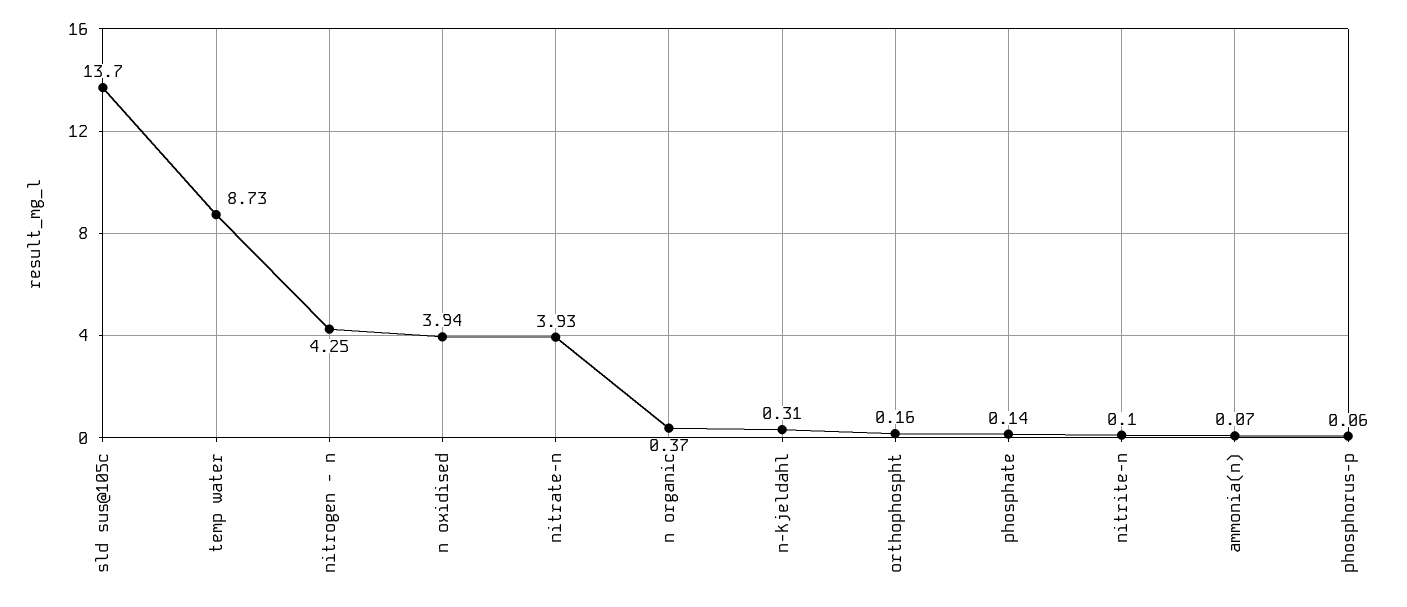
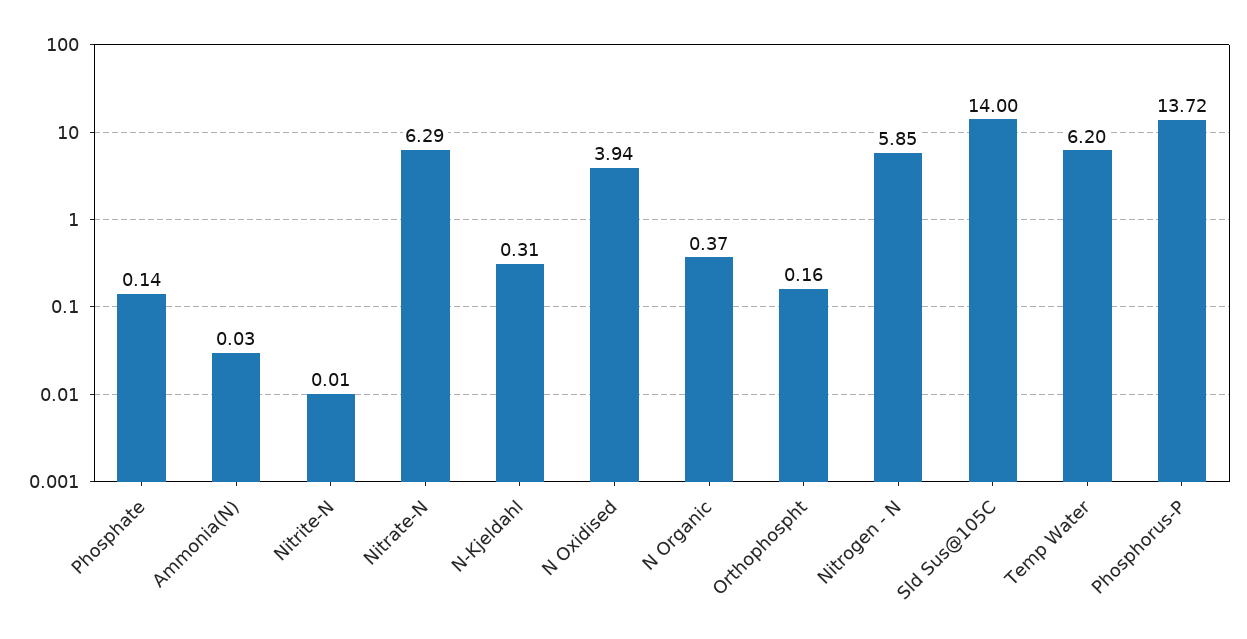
  {
-   "sld sus@105c": 13.7,
+   "sld sus@105c": 14,
-   "temp water": 8.73,
+   "temp water": 6.2,
-   "nitrogen - n": 4.25,
+   "nitrogen - n": 5.85,
    "n oxidised": 3.94,
-   "nitrate-n": 3.93,
+   "nitrate-n": 6.29,
    "n organic": 0.37,
    "n-kjeldahl": 0.31,
    "orthophospht": 0.16,
    "phosphate": 0.14,
-   "nitrite-n": 0.1,
+   "nitrite-n": 0.01,
-   "ammonia(n)": 0.07,
+   "ammonia(n)": 0.03,
-   "phosphorus-p": 0.06
+   "phosphorus-p": 13.72
  }

